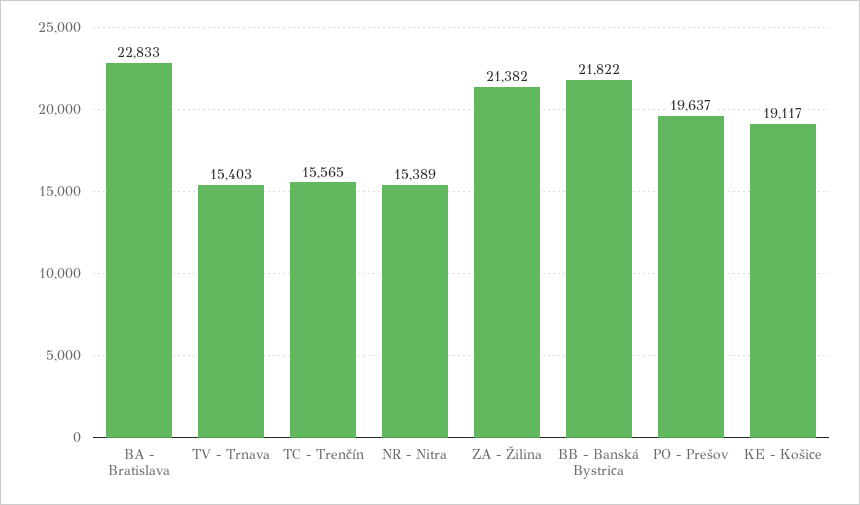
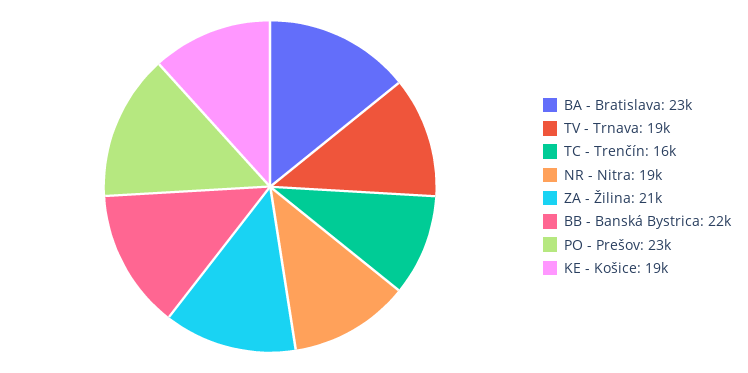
  {
    "BA - Bratislava": 22833,
-   "TV - Trnava": 15403,
+   "TV - Trnava": 19000,
    "TC - Trenčín": 15565,
-   "NR - Nitra": 15389,
+   "NR - Nitra": 19000,
    "ZA - Žilina": 21382,
    "BB - Banská Bystrica": 21822,
-   "PO - Prešov": 19637,
+   "PO - Prešov": 23000,
    "KE - Košice": 19117
  }

